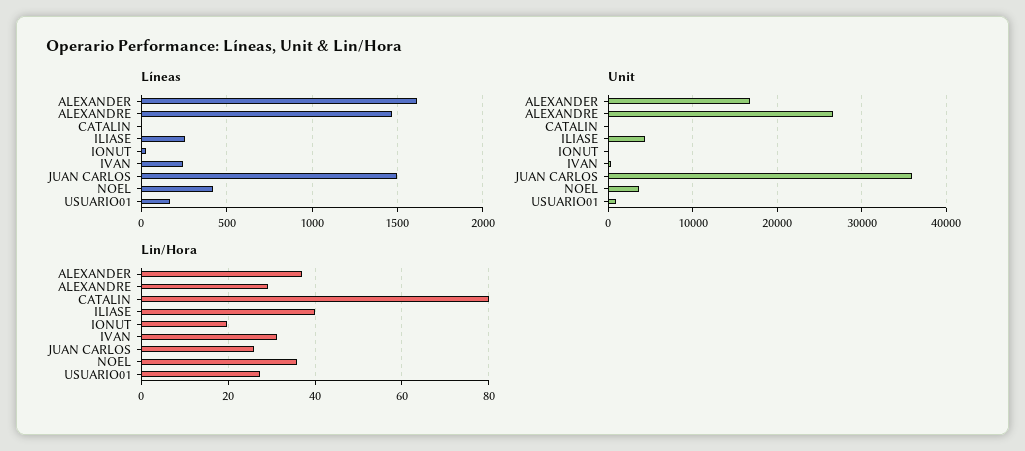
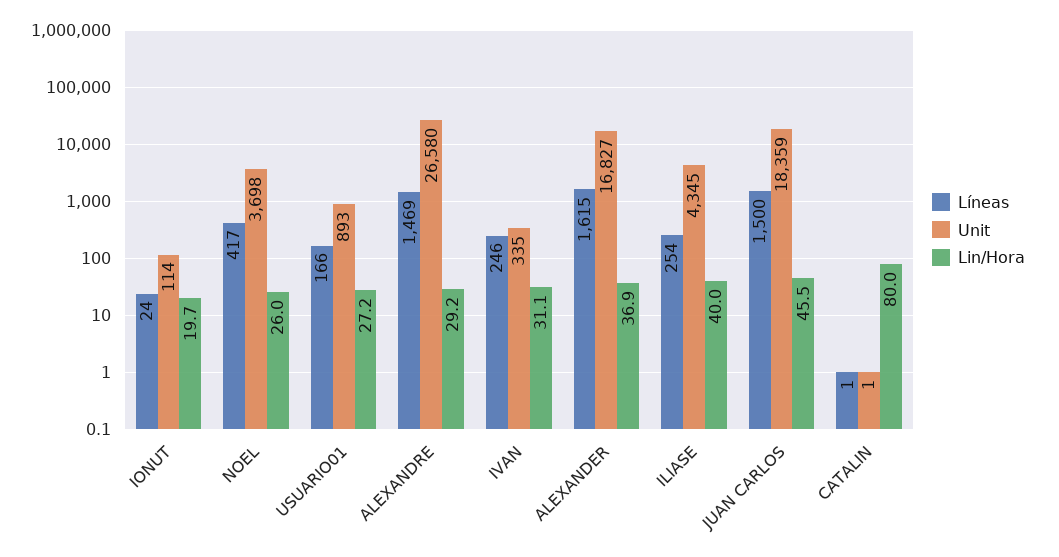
  {
    "Líneas": {
      "ALEXANDER": 1615,
      "ALEXANDRE": 1469,
      "CATALIN": 1,
      "ILIASE": 254,
      "IONUT": 24,
      "IVAN": 246,
      "JUAN CARLOS": 1500,
      "NOEL": 417,
      "USUARIO01": 166
    },
    "Unit": {
      "ALEXANDER": 16827,
      "ALEXANDRE": 26580,
      "CATALIN": 1,
      "ILIASE": 4345,
      "IONUT": 114,
      "IVAN": 335,
-     "JUAN CARLOS": 36000,
+     "JUAN CARLOS": 18359,
      "NOEL": 3698,
      "USUARIO01": 893
    },
    "Lin/Hora": {
      "ALEXANDER": 36.9,
      "ALEXANDRE": 29.2,
      "CATALIN": 80,
      "ILIASE": 40,
      "IONUT": 19.7,
      "IVAN": 31.1,
-     "JUAN CARLOS": 26,
+     "JUAN CARLOS": 45.5,
-     "NOEL": 36,
+     "NOEL": 26,
      "USUARIO01": 27.2
    }
  }

